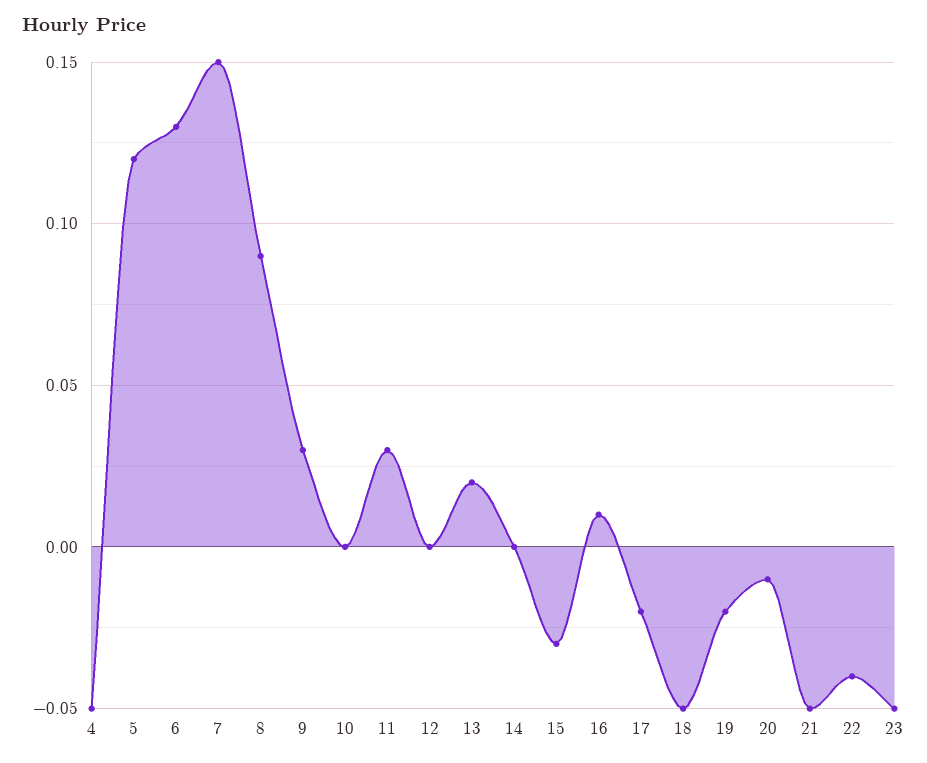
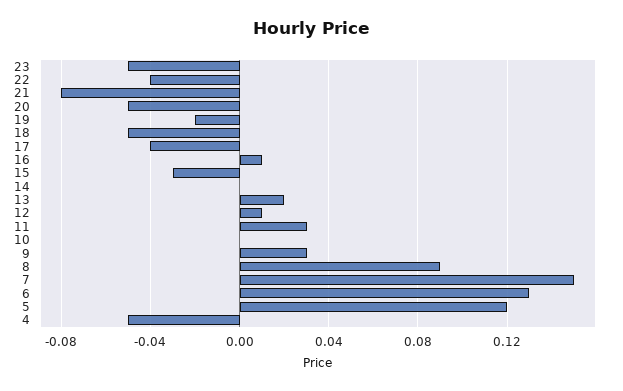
  {
    "4": -0.05,
    "5": 0.12,
    "6": 0.13,
    "7": 0.15,
    "8": 0.09,
    "9": 0.03,
    "10": 0,
    "11": 0.03,
-   "12": 0,
+   "12": 0.01,
    "13": 0.02,
    "14": 0,
    "15": -0.03,
    "16": 0.01,
-   "17": -0.02,
+   "17": -0.04,
    "18": -0.05,
    "19": -0.02,
-   "20": -0.01,
+   "20": -0.05,
-   "21": -0.05,
+   "21": -0.08,
    "22": -0.04,
    "23": -0.05
  }

